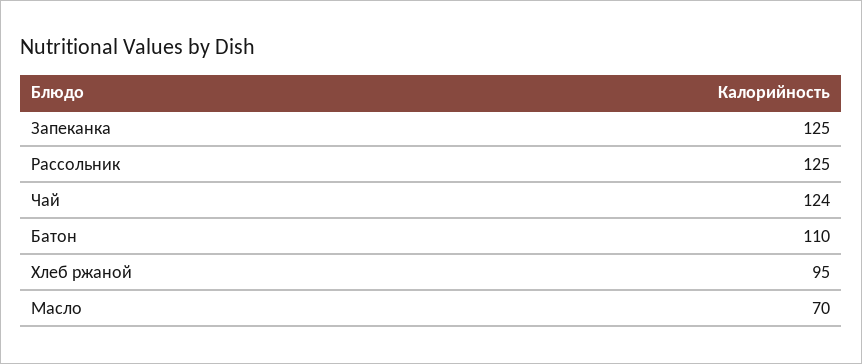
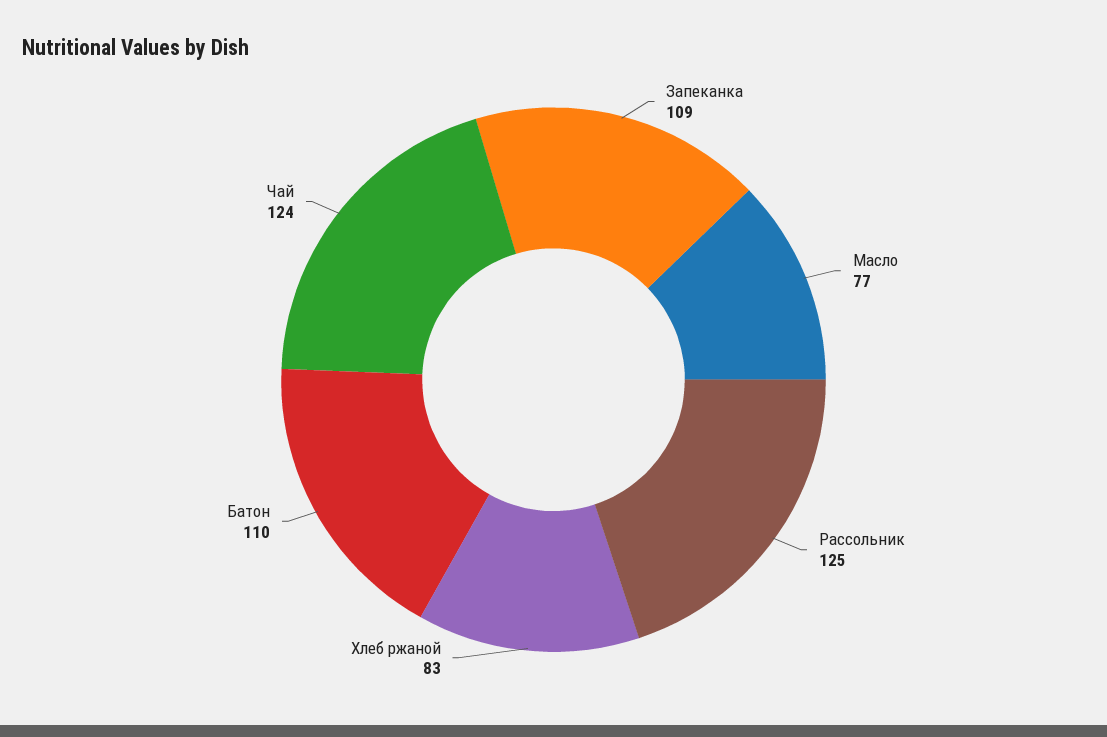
  {
-   "Запеканка": 125,
+   "Запеканка": 109,
    "Рассольник": 125,
    "Чай": 124,
    "Батон": 110,
-   "Хлеб ржаной": 95,
+   "Хлеб ржаной": 83,
-   "Масло": 70
+   "Масло": 77
  }

